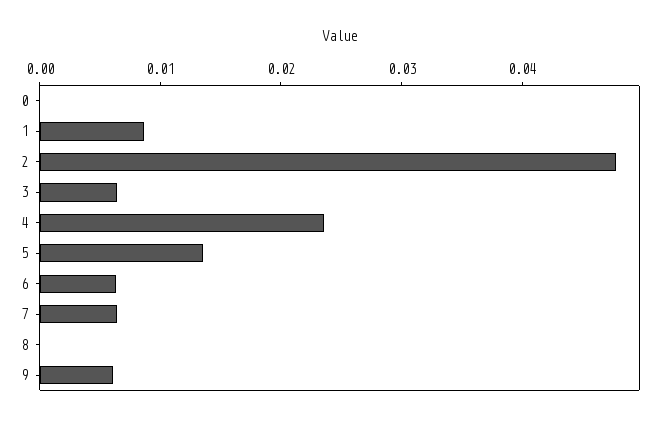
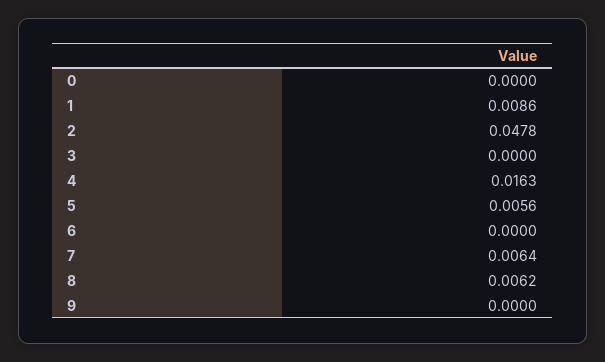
  {
    "0": 0,
    "1": 0.0086,
    "2": 0.0478,
-   "3": 0.006,
+   "3": 0,
-   "4": 0.024,
+   "4": 0.0163,
-   "5": 0.014,
+   "5": 0.0056,
-   "6": 0.006,
+   "6": 0,
    "7": 0.0064,
-   "8": 0,
+   "8": 0.0062,
-   "9": 0.006
+   "9": 0
  }

